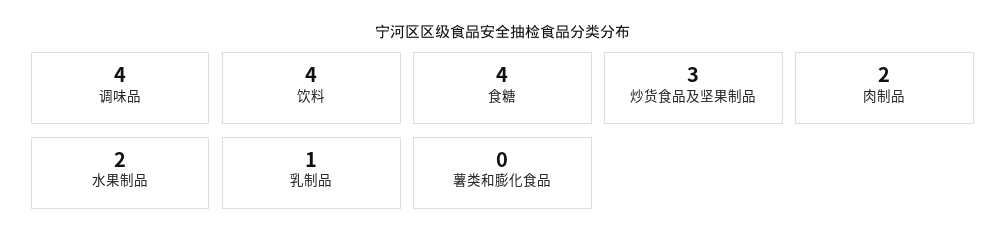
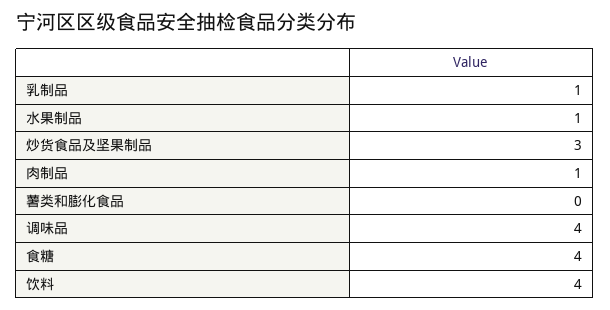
  {
    "调味品": 4,
    "饮料": 4,
    "食糖": 4,
    "炒货食品及坚果制品": 3,
-   "肉制品": 2,
+   "肉制品": 1,
-   "水果制品": 2,
+   "水果制品": 1,
    "乳制品": 1,
    "薯类和膨化食品": 0
  }

